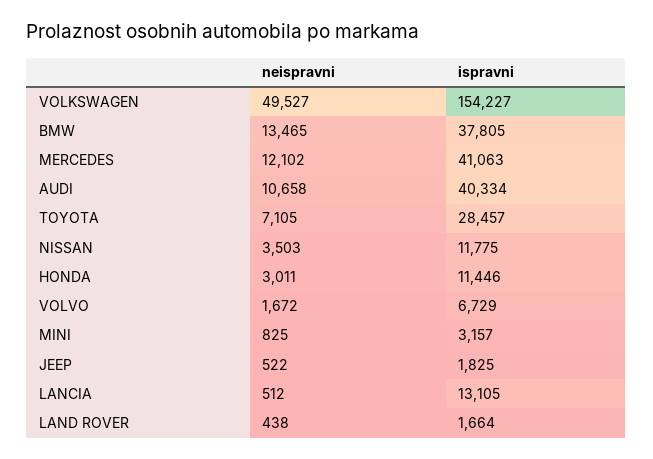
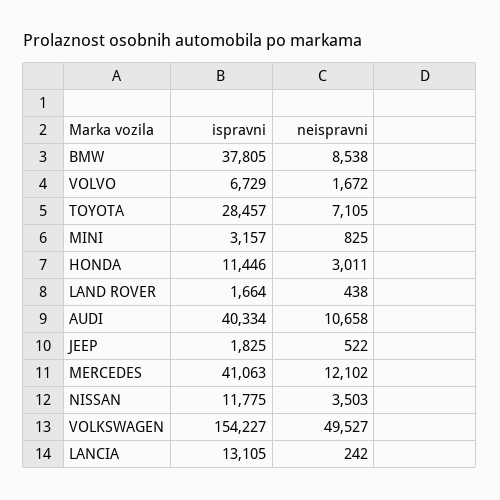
  {
    "neispravni": {
      "VOLKSWAGEN": 49527,
-     "BMW": 13465,
+     "BMW": 8538,
      "MERCEDES": 12102,
      "AUDI": 10658,
      "TOYOTA": 7105,
      "NISSAN": 3503,
      "HONDA": 3011,
      "VOLVO": 1672,
      "MINI": 825,
      "JEEP": 522,
-     "LANCIA": 512,
+     "LANCIA": 242,
      "LAND ROVER": 438
    },
    "ispravni": {
      "VOLKSWAGEN": 154227,
      "BMW": 37805,
      "MERCEDES": 41063,
      "AUDI": 40334,
      "TOYOTA": 28457,
      "NISSAN": 11775,
      "HONDA": 11446,
      "VOLVO": 6729,
      "MINI": 3157,
      "JEEP": 1825,
      "LANCIA": 13105,
      "LAND ROVER": 1664
    }
  }

